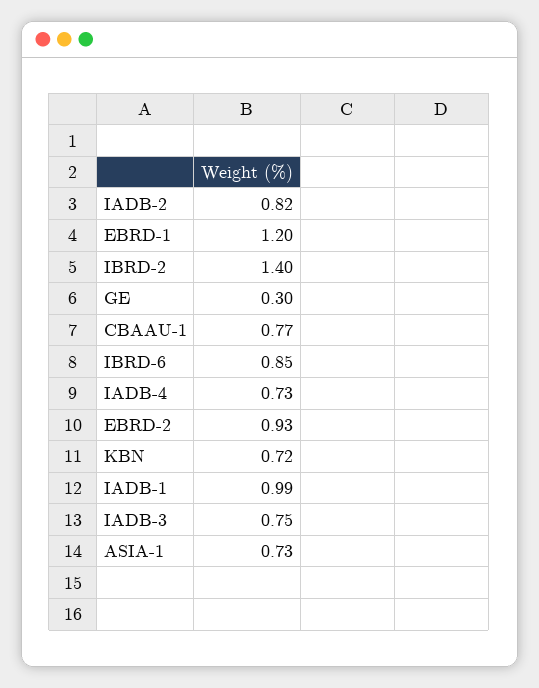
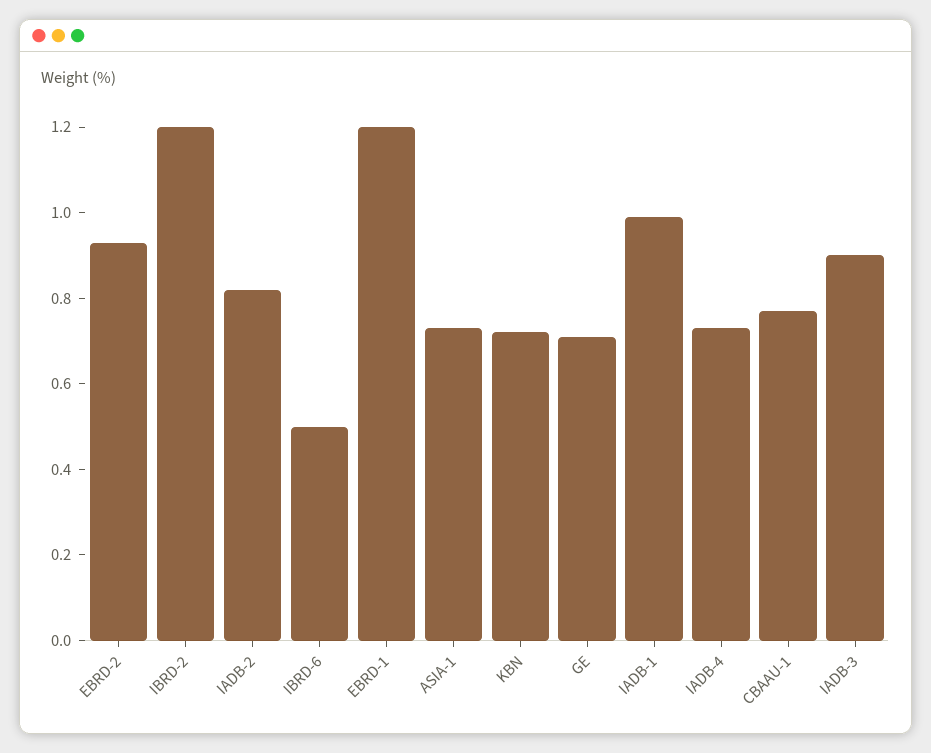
  {
    "IADB-2": 0.82,
    "EBRD-1": 1.2,
-   "IBRD-2": 1.4,
+   "IBRD-2": 1.2,
-   "GE": 0.3,
+   "GE": 0.7,
    "CBAAU-1": 0.77,
-   "IBRD-6": 0.85,
+   "IBRD-6": 0.5,
    "IADB-4": 0.73,
    "EBRD-2": 0.93,
    "KBN": 0.72,
    "IADB-1": 0.99,
-   "IADB-3": 0.75,
+   "IADB-3": 0.9,
    "ASIA-1": 0.73
  }

